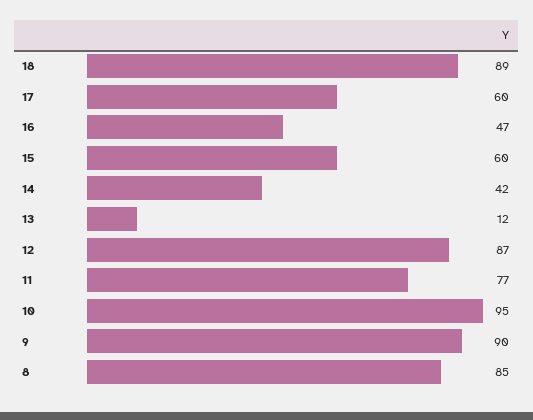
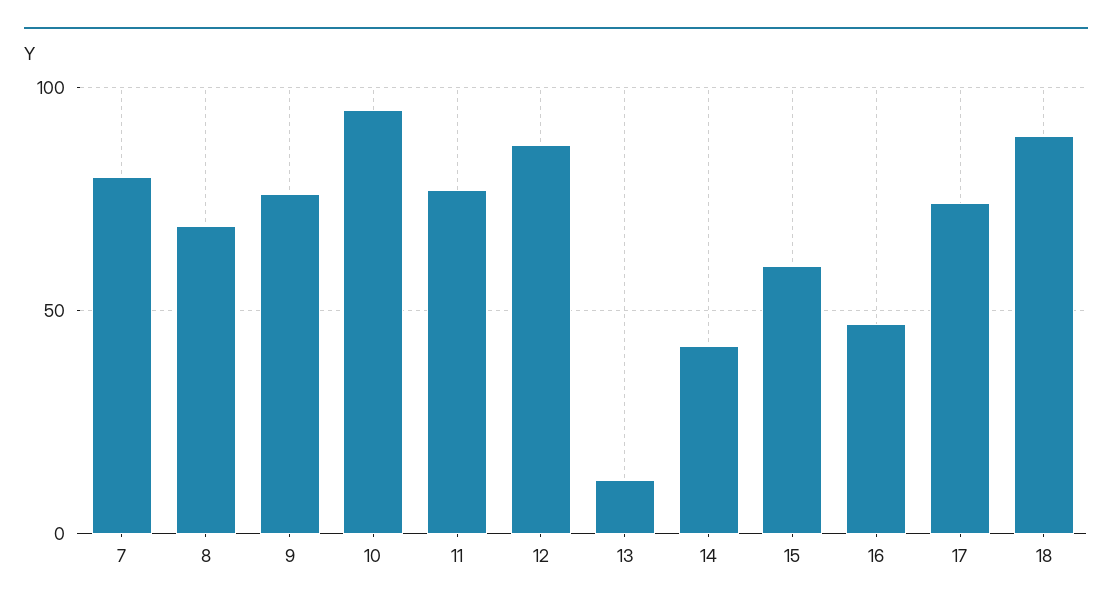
  {
    "18": 89,
-   "17": 60,
+   "17": 75,
    "16": 47,
    "15": 60,
    "14": 42,
    "13": 12,
    "12": 87,
    "11": 77,
    "10": 95,
-   "9": 90,
+   "9": 75,
-   "8": 85
+   "8": 70,
+   "7": 80
  }

